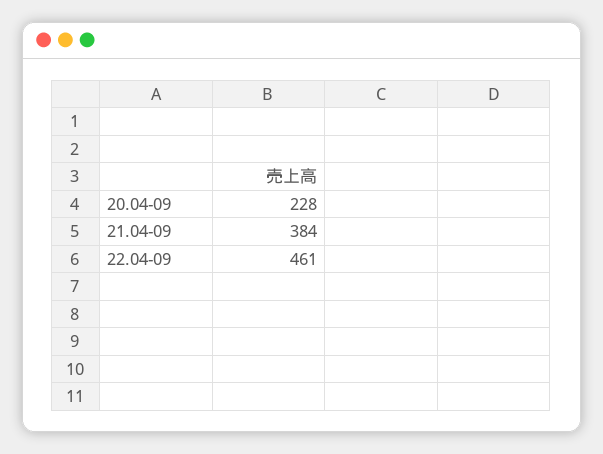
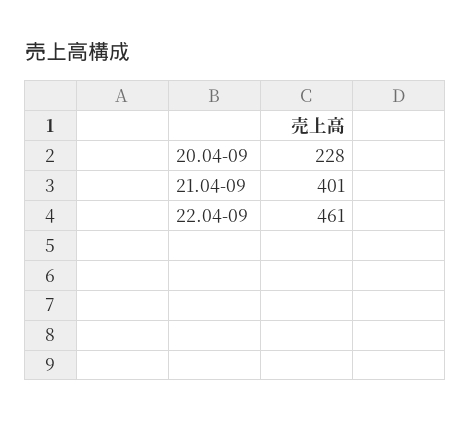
  {
    "20.04-09": 228,
-   "21.04-09": 384,
+   "21.04-09": 401,
    "22.04-09": 461
  }

